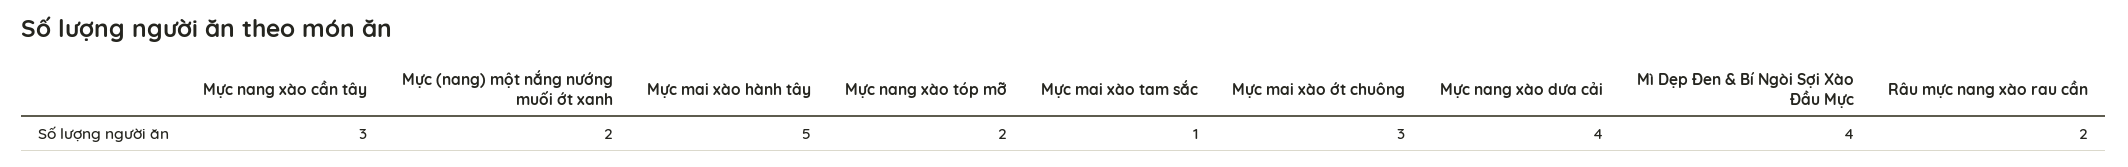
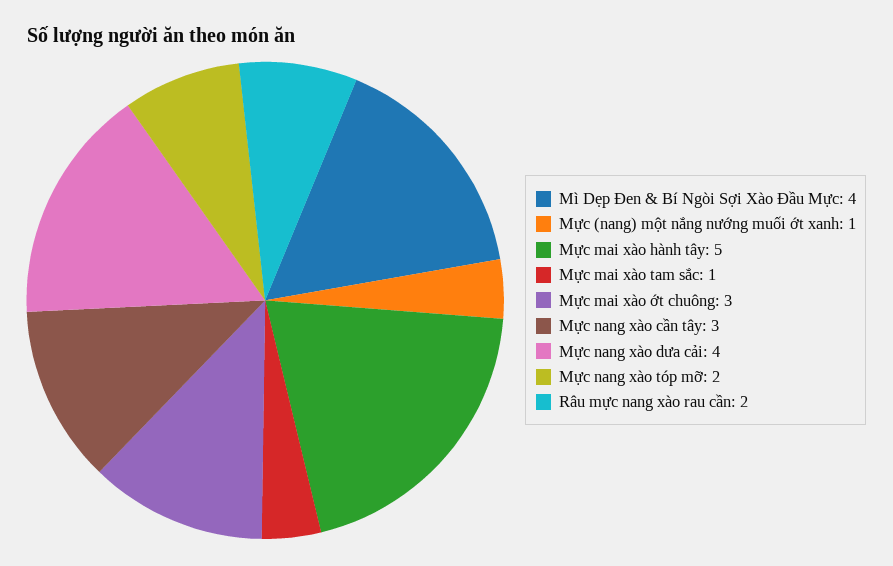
  {
    "Mực nang xào cần tây": 3,
-   "Mực (nang) một nắng nướng muối ớt xanh": 2,
+   "Mực (nang) một nắng nướng muối ớt xanh": 1,
    "Mực mai xào hành tây": 5,
    "Mực nang xào tóp mỡ": 2,
    "Mực mai xào tam sắc": 1,
    "Mực mai xào ớt chuông": 3,
    "Mực nang xào dưa cải": 4,
    "Mì Dẹp Đen & Bí Ngòi Sợi Xào Đầu Mực": 4,
    "Râu mực nang xào rau cần": 2
  }

